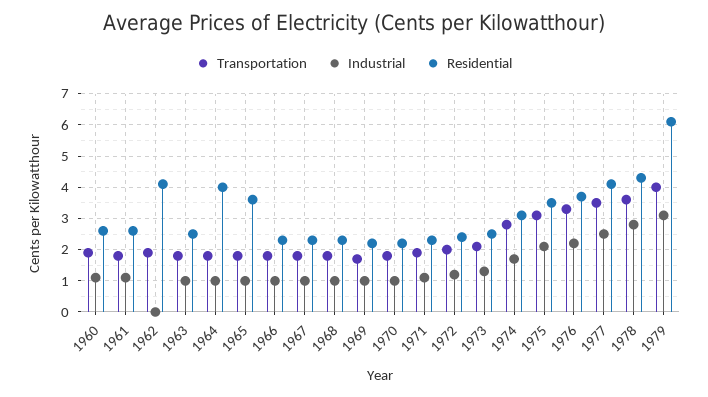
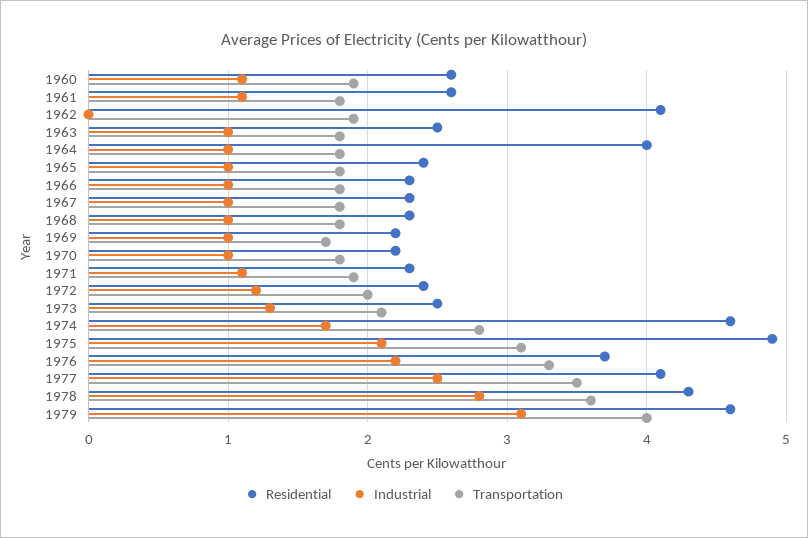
  {
    "Transportation": {
      "1960": 1.9,
      "1961": 1.8,
      "1962": 1.9,
      "1963": 1.8,
      "1964": 1.8,
      "1965": 1.8,
      "1966": 1.8,
      "1967": 1.8,
      "1968": 1.8,
      "1969": 1.7,
      "1970": 1.8,
      "1971": 1.9,
      "1972": 2,
      "1973": 2.1,
      "1974": 2.8,
      "1975": 3.1,
      "1976": 3.3,
      "1977": 3.5,
      "1978": 3.6,
      "1979": 4
    },
    "Industrial": {
      "1960": 1.1,
      "1961": 1.1,
      "1962": 0,
      "1963": 1,
      "1964": 1,
      "1965": 1,
      "1966": 1,
      "1967": 1,
      "1968": 1,
      "1969": 1,
      "1970": 1,
      "1971": 1.1,
      "1972": 1.2,
      "1973": 1.3,
      "1974": 1.7,
      "1975": 2.1,
      "1976": 2.2,
      "1977": 2.5,
      "1978": 2.8,
      "1979": 3.1
    },
    "Residential": {
      "1960": 2.6,
      "1961": 2.6,
      "1962": 4.1,
      "1963": 2.5,
      "1964": 4,
-     "1965": 3.5,
+     "1965": 2.4,
      "1966": 2.3,
      "1967": 2.3,
      "1968": 2.3,
      "1969": 2.2,
      "1970": 2.2,
      "1971": 2.3,
      "1972": 2.4,
      "1973": 2.5,
-     "1974": 3,
+     "1974": 4.6,
-     "1975": 3.5,
+     "1975": 4.9,
      "1976": 3.7,
      "1977": 4.1,
      "1978": 4.3,
-     "1979": 6
+     "1979": 4.6
    }
  }

